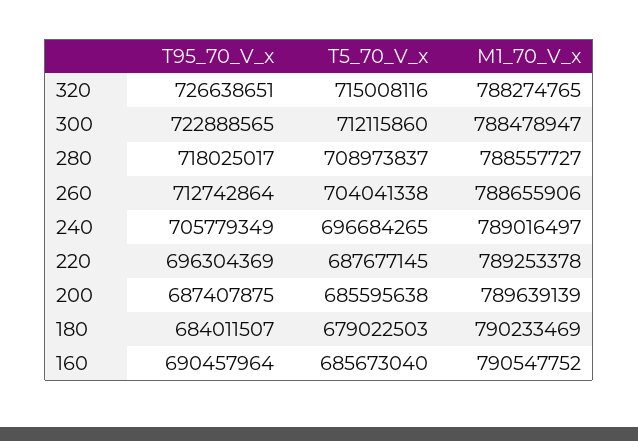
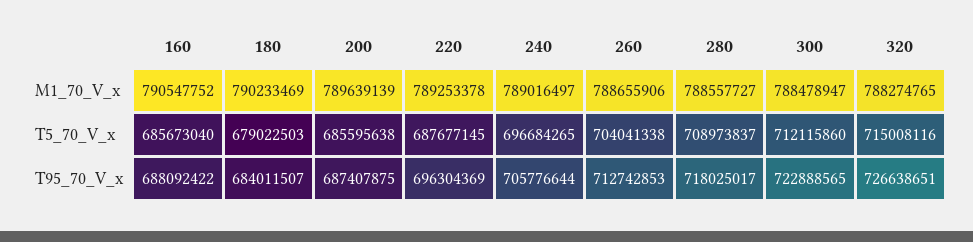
  {
    "T95_70_V_x": {
      "320": 726638651,
      "300": 722888565,
      "280": 718025017,
-     "260": 712742864,
+     "260": 712742853,
-     "240": 705779349,
+     "240": 705776644,
      "220": 696304369,
      "200": 687407875,
      "180": 684011507,
-     "160": 690457964
+     "160": 688092422
    },
    "T5_70_V_x": {
      "320": 715008116,
      "300": 712115860,
      "280": 708973837,
      "260": 704041338,
      "240": 696684265,
      "220": 687677145,
      "200": 685595638,
      "180": 679022503,
      "160": 685673040
    },
    "M1_70_V_x": {
      "320": 788274765,
      "300": 788478947,
      "280": 788557727,
      "260": 788655906,
      "240": 789016497,
      "220": 789253378,
      "200": 789639139,
      "180": 790233469,
      "160": 790547752
    }
  }

